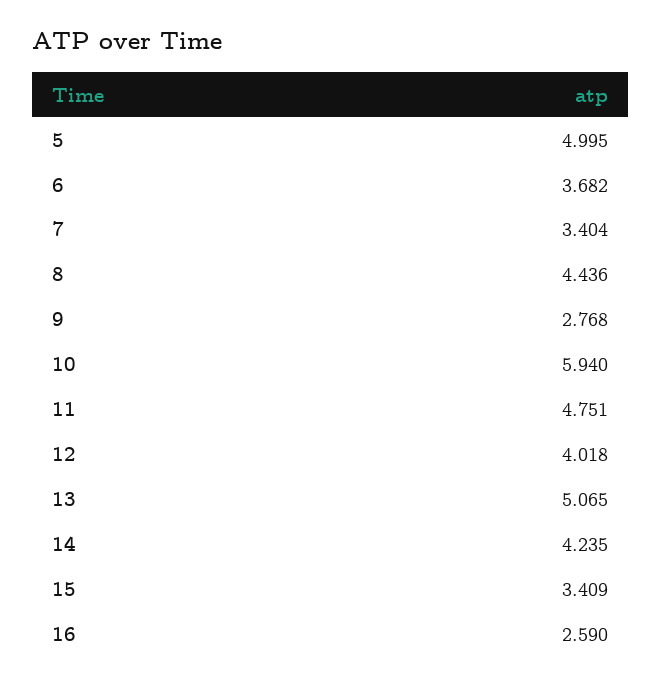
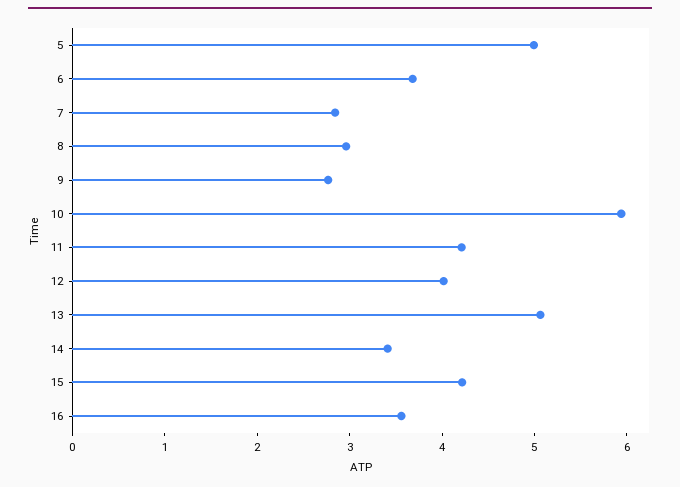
  {
    "5": 4.995,
    "6": 3.682,
-   "7": 3.404,
+   "7": 2.8,
-   "8": 4.436,
+   "8": 3,
    "9": 2.768,
    "10": 5.94,
-   "11": 4.751,
+   "11": 4.2,
    "12": 4.018,
    "13": 5.065,
-   "14": 4.235,
+   "14": 3.4,
-   "15": 3.409,
+   "15": 4.2,
-   "16": 2.59
+   "16": 3.6
  }

